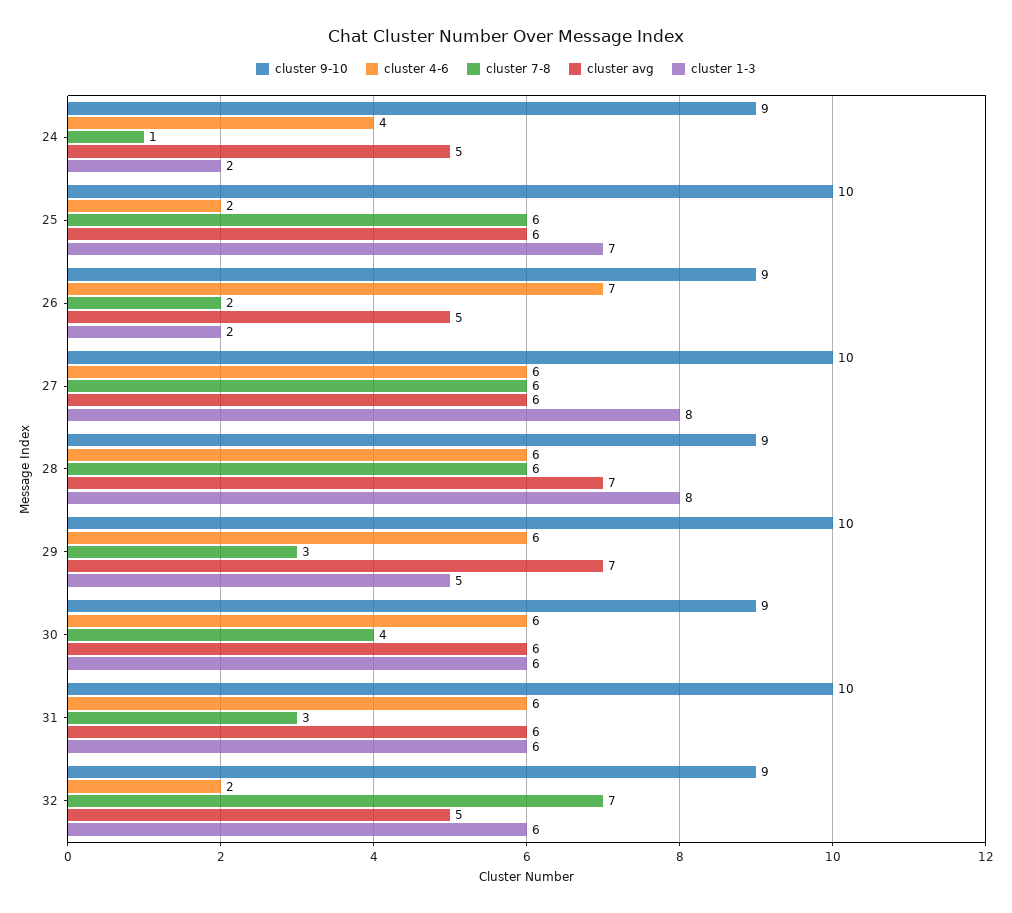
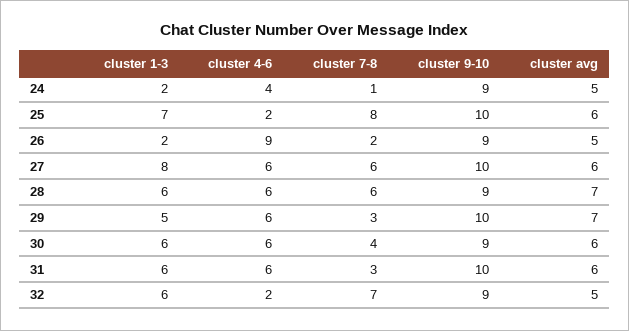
  {
    "cluster 9-10": {
      "24": 9,
      "25": 10,
      "26": 9,
      "27": 10,
      "28": 9,
      "29": 10,
      "30": 9,
      "31": 10,
      "32": 9
    },
    "cluster 4-6": {
      "24": 4,
      "25": 2,
-     "26": 7,
+     "26": 9,
      "27": 6,
      "28": 6,
      "29": 6,
      "30": 6,
      "31": 6,
      "32": 2
    },
    "cluster 7-8": {
      "24": 1,
-     "25": 6,
+     "25": 8,
      "26": 2,
      "27": 6,
      "28": 6,
      "29": 3,
      "30": 4,
      "31": 3,
      "32": 7
    },
    "cluster avg": {
      "24": 5,
      "25": 6,
      "26": 5,
      "27": 6,
      "28": 7,
      "29": 7,
      "30": 6,
      "31": 6,
      "32": 5
    },
    "cluster 1-3": {
      "24": 2,
      "25": 7,
      "26": 2,
      "27": 8,
-     "28": 8,
+     "28": 6,
      "29": 5,
      "30": 6,
      "31": 6,
      "32": 6
    }
  }

